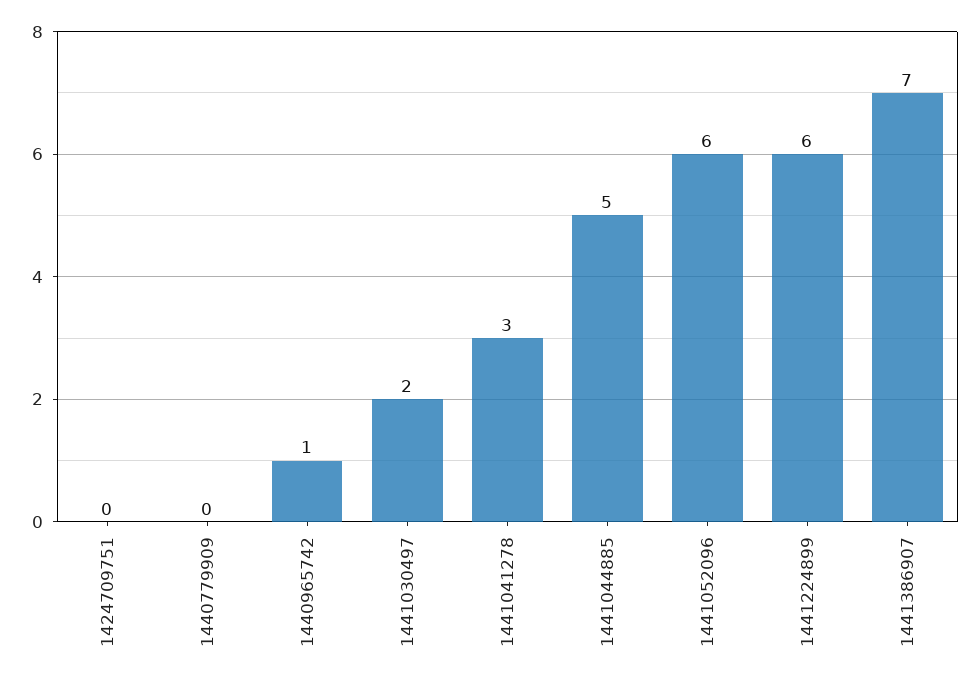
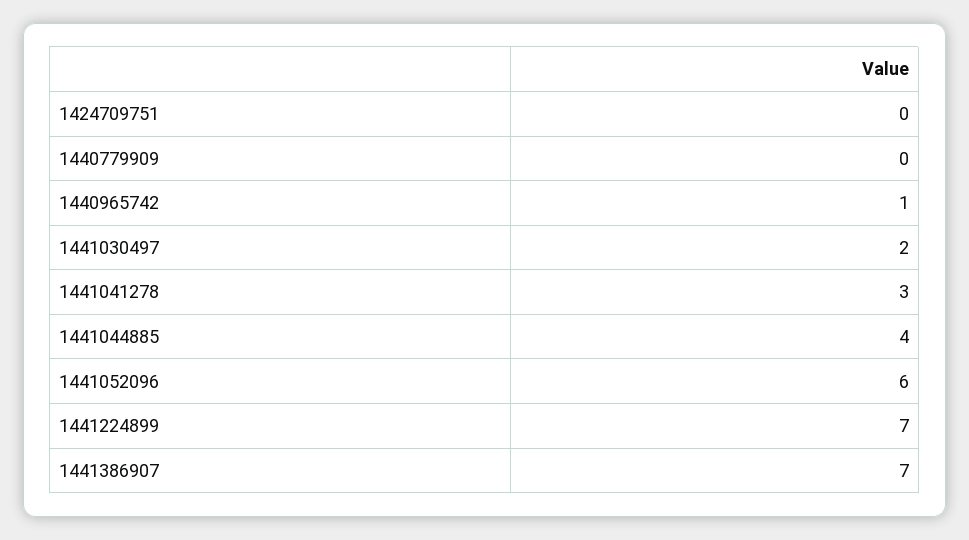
  {
    "1424709751": 0,
    "1440779909": 0,
    "1440965742": 1,
    "1441030497": 2,
    "1441041278": 3,
-   "1441044885": 5,
+   "1441044885": 4,
    "1441052096": 6,
-   "1441224899": 6,
+   "1441224899": 7,
    "1441386907": 7
  }

